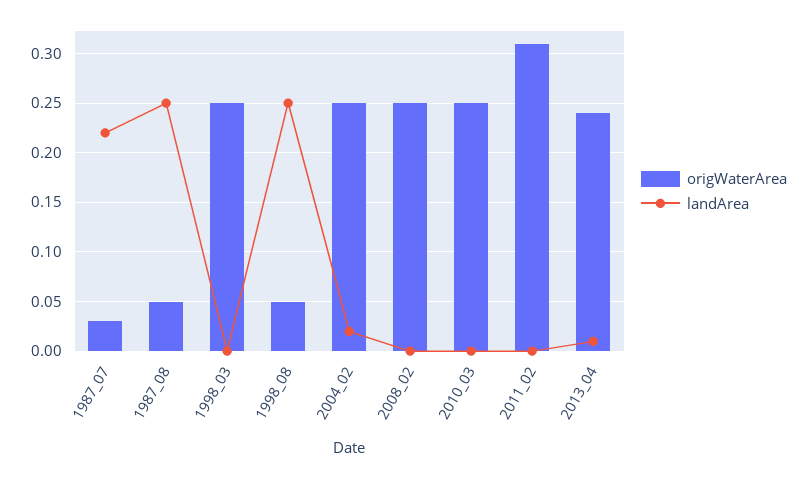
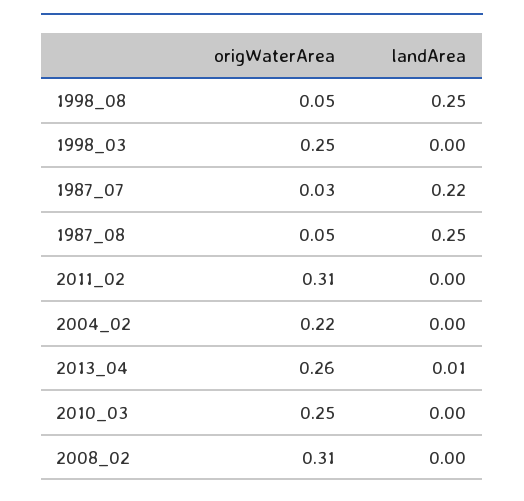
  {
    "origWaterArea": {
      "1987_07": 0.03,
      "1987_08": 0.05,
      "1998_03": 0.25,
      "1998_08": 0.05,
-     "2004_02": 0.25,
+     "2004_02": 0.22,
-     "2008_02": 0.25,
+     "2008_02": 0.31,
      "2010_03": 0.25,
      "2011_02": 0.31,
-     "2013_04": 0.24
+     "2013_04": 0.26
    },
    "landArea": {
      "1987_07": 0.22,
      "1987_08": 0.25,
      "1998_03": 0,
      "1998_08": 0.25,
-     "2004_02": 0.02,
+     "2004_02": 0,
      "2008_02": 0,
      "2010_03": 0,
      "2011_02": 0,
      "2013_04": 0.01
    }
  }

